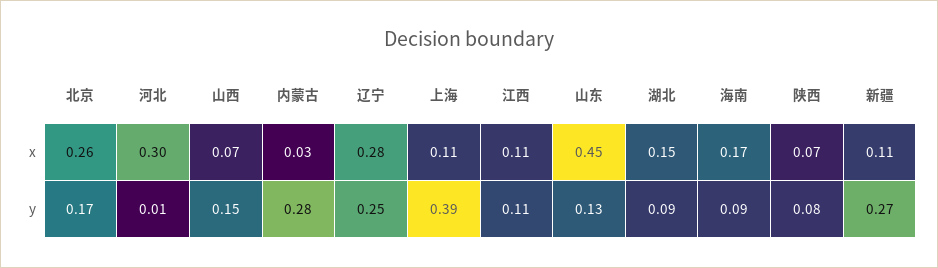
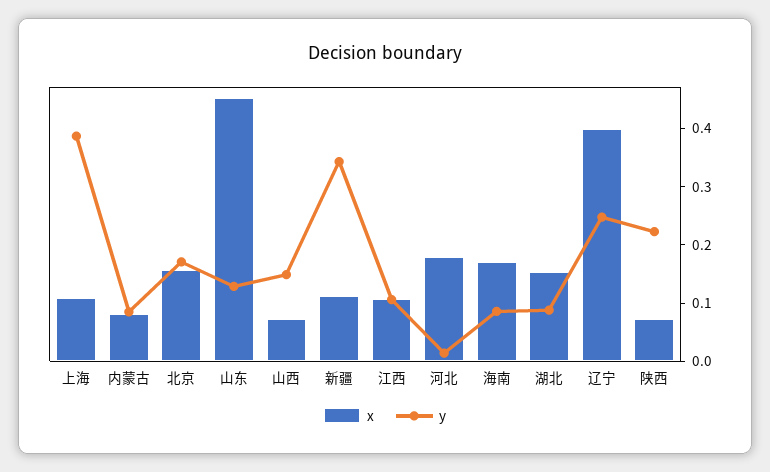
  {
    "x": {
-     "北京": 0.26,
+     "北京": 0.16,
-     "河北": 0.3,
+     "河北": 0.18,
      "山西": 0.07,
-     "内蒙古": 0.03,
+     "内蒙古": 0.08,
-     "辽宁": 0.28,
+     "辽宁": 0.4,
      "上海": 0.11,
      "江西": 0.11,
      "山东": 0.45,
      "湖北": 0.15,
      "海南": 0.17,
      "陕西": 0.07,
      "新疆": 0.11
    },
    "y": {
      "北京": 0.17,
      "河北": 0.01,
      "山西": 0.15,
-     "内蒙古": 0.28,
+     "内蒙古": 0.08,
      "辽宁": 0.25,
      "上海": 0.39,
      "江西": 0.11,
      "山东": 0.13,
      "湖北": 0.09,
      "海南": 0.09,
-     "陕西": 0.08,
+     "陕西": 0.22,
-     "新疆": 0.27
+     "新疆": 0.34
    }
  }

